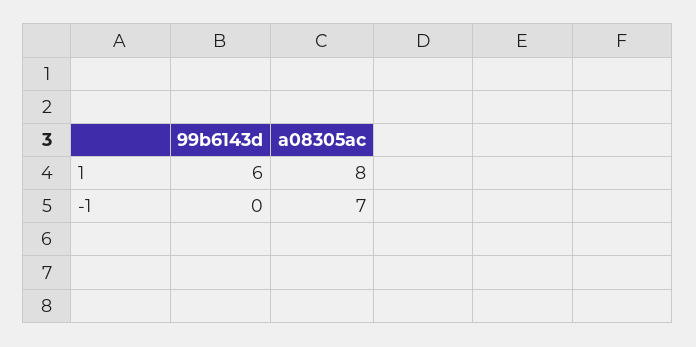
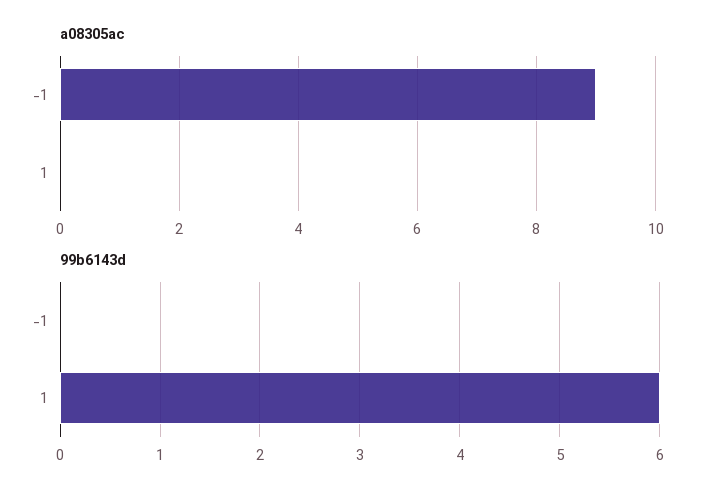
  {
    "99b6143d": {
      "1": 6,
      "-1": 0
    },
    "a08305ac": {
-     "1": 8,
+     "1": 0,
-     "-1": 7
+     "-1": 9
    }
  }

